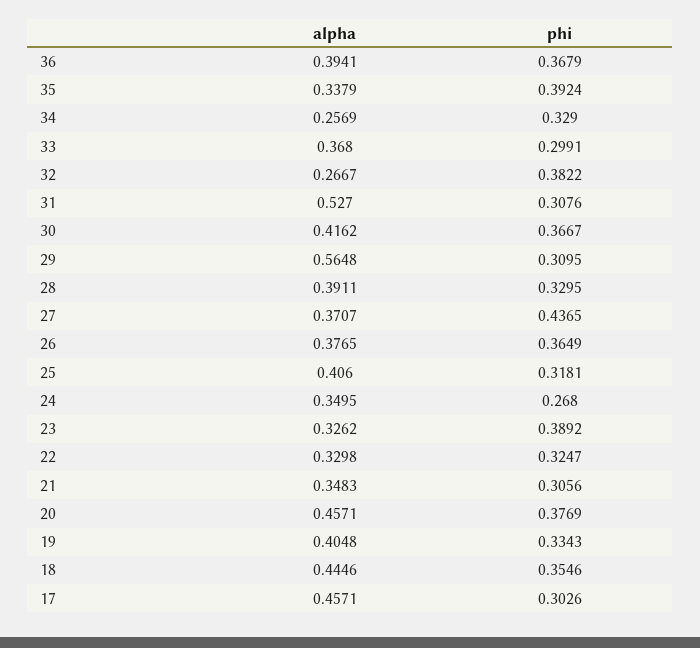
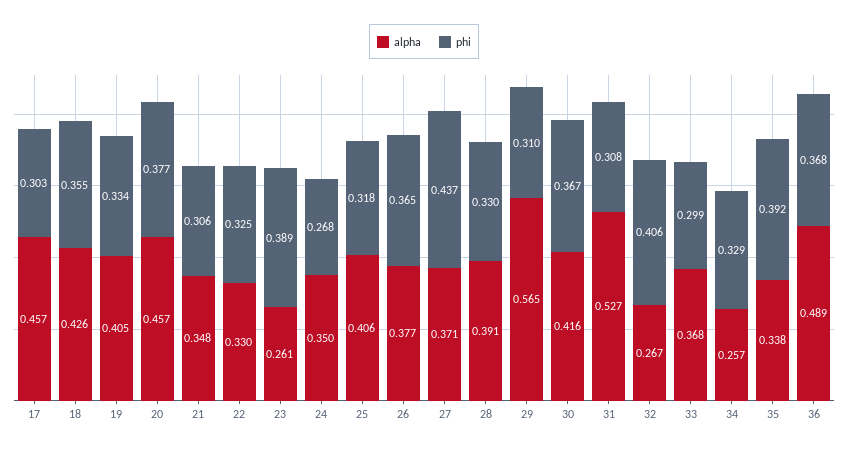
  {
    "alpha": {
-     "36": 0.3941,
+     "36": 0.489,
      "35": 0.3379,
      "34": 0.2569,
      "33": 0.368,
      "32": 0.2667,
      "31": 0.527,
      "30": 0.4162,
      "29": 0.5648,
      "28": 0.3911,
      "27": 0.3707,
      "26": 0.3765,
      "25": 0.406,
      "24": 0.3495,
-     "23": 0.3262,
+     "23": 0.261,
      "22": 0.3298,
      "21": 0.3483,
      "20": 0.4571,
      "19": 0.4048,
-     "18": 0.4446,
+     "18": 0.426,
      "17": 0.4571
    },
    "phi": {
      "36": 0.3679,
      "35": 0.3924,
      "34": 0.329,
      "33": 0.2991,
-     "32": 0.3822,
+     "32": 0.406,
      "31": 0.3076,
      "30": 0.3667,
      "29": 0.3095,
      "28": 0.3295,
      "27": 0.4365,
      "26": 0.3649,
      "25": 0.3181,
      "24": 0.268,
      "23": 0.3892,
      "22": 0.3247,
      "21": 0.3056,
      "20": 0.3769,
      "19": 0.3343,
      "18": 0.3546,
      "17": 0.3026
    }
  }

